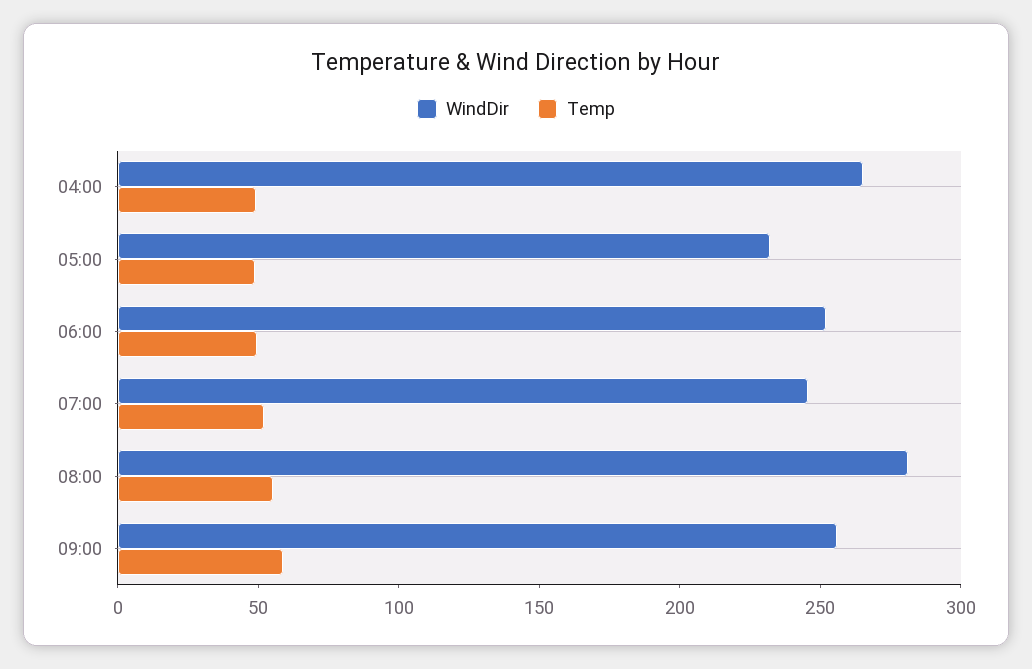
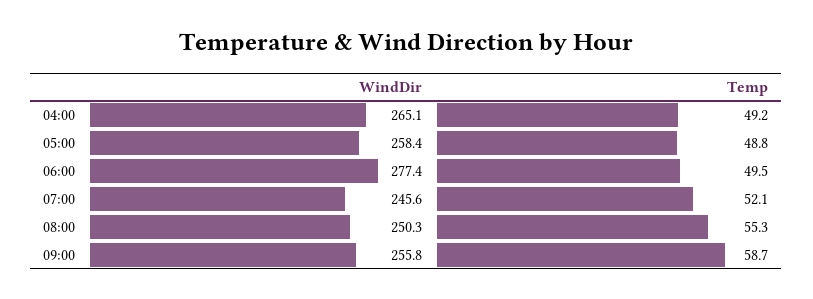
  {
    "WindDir": {
      "04:00": 265.1,
-     "05:00": 230,
+     "05:00": 258.4,
-     "06:00": 250,
+     "06:00": 277.4,
      "07:00": 245.6,
-     "08:00": 280,
+     "08:00": 250.3,
      "09:00": 255.8
    },
    "Temp": {
      "04:00": 49.2,
      "05:00": 48.8,
      "06:00": 49.5,
      "07:00": 52.1,
      "08:00": 55.3,
      "09:00": 58.7
    }
  }

